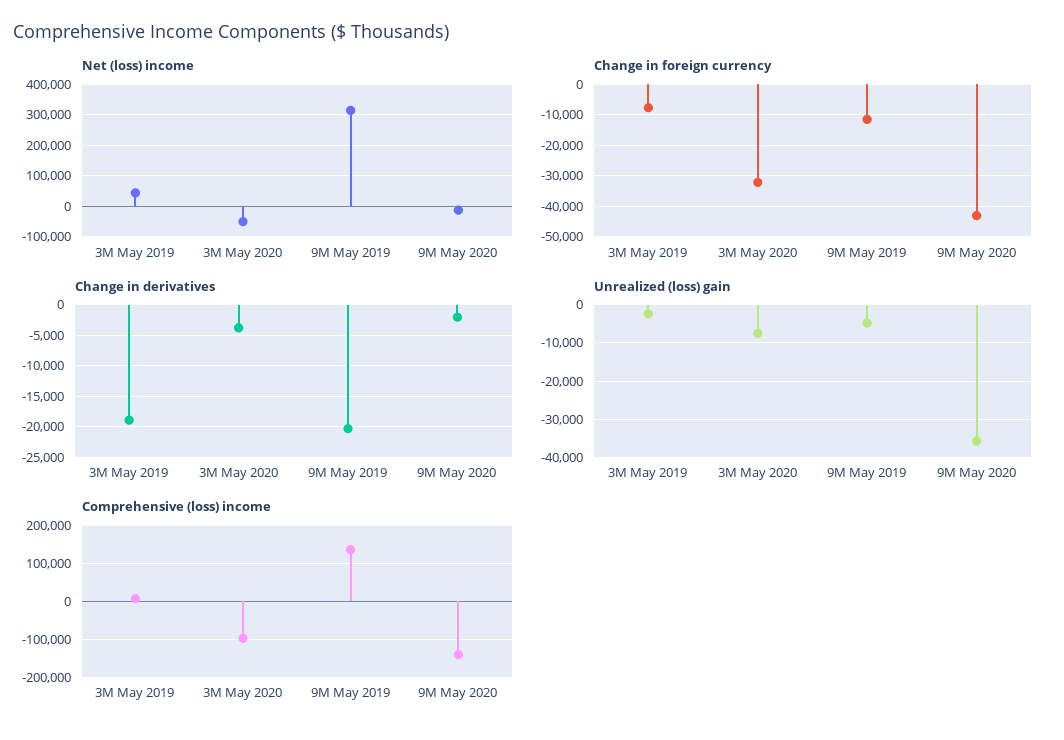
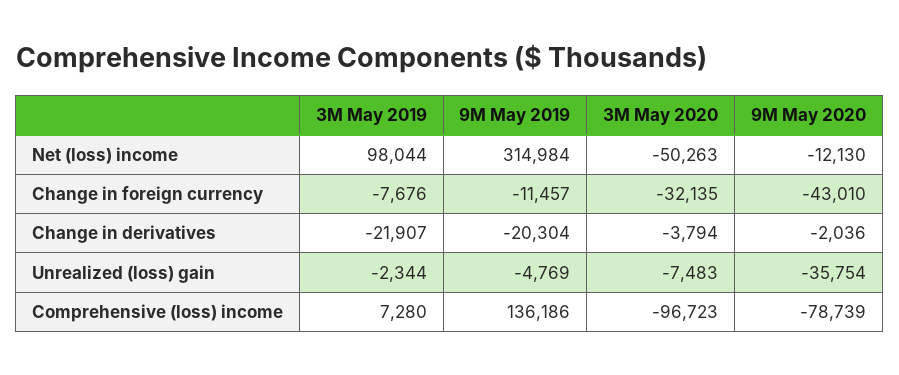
  {
    "Net (loss) income": {
-     "3M May 2019": 40000,
+     "3M May 2019": 98044,
      "3M May 2020": -50263,
      "9M May 2019": 314984,
      "9M May 2020": -12130
    },
    "Change in foreign currency": {
      "3M May 2019": -7676,
      "3M May 2020": -32135,
      "9M May 2019": -11457,
      "9M May 2020": -43010
    },
    "Change in derivatives": {
-     "3M May 2019": -19000,
+     "3M May 2019": -21907,
      "3M May 2020": -3794,
      "9M May 2019": -20304,
      "9M May 2020": -2036
    },
    "Unrealized (loss) gain": {
      "3M May 2019": -2344,
      "3M May 2020": -7483,
      "9M May 2019": -4769,
      "9M May 2020": -35754
    },
    "Comprehensive (loss) income": {
      "3M May 2019": 7280,
      "3M May 2020": -96723,
      "9M May 2019": 136186,
-     "9M May 2020": -140000
+     "9M May 2020": -78739
    }
  }

